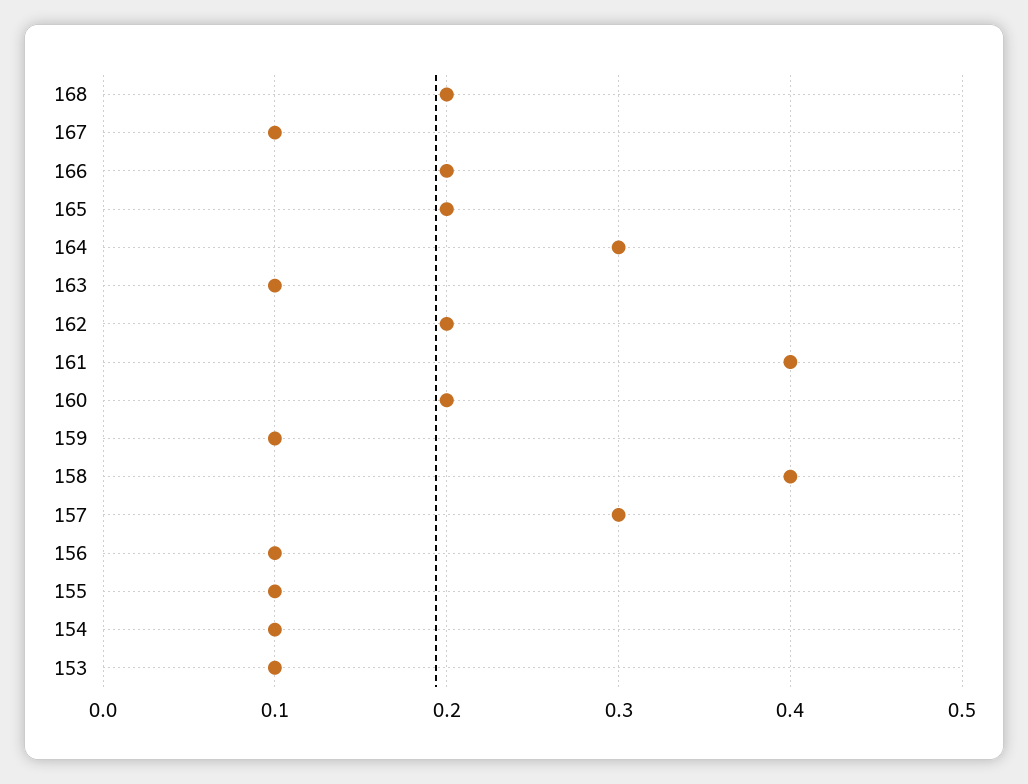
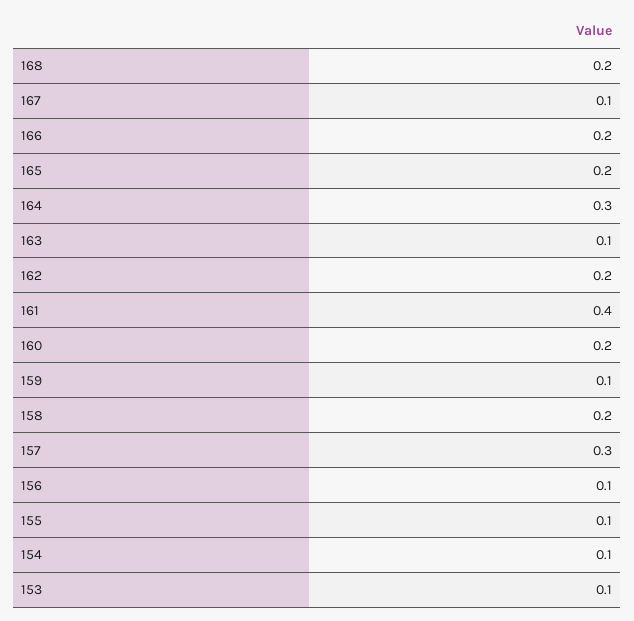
  {
    "168": 0.2,
    "167": 0.1,
    "166": 0.2,
    "165": 0.2,
    "164": 0.3,
    "163": 0.1,
    "162": 0.2,
    "161": 0.4,
    "160": 0.2,
    "159": 0.1,
-   "158": 0.4,
+   "158": 0.2,
    "157": 0.3,
    "156": 0.1,
    "155": 0.1,
    "154": 0.1,
    "153": 0.1
  }

